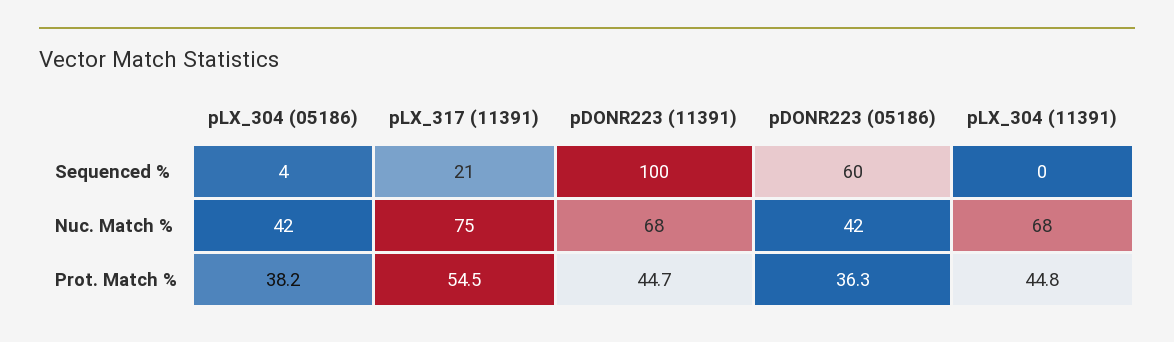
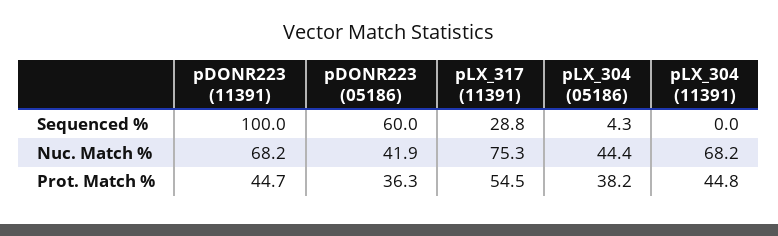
  {
    "pLX_304 (05186)": {
      "Sequenced %": 4.3,
-     "Nuc. Match %": 42,
+     "Nuc. Match %": 44.4,
      "Prot. Match %": 38.2
    },
    "pLX_317 (11391)": {
-     "Sequenced %": 21,
+     "Sequenced %": 28.8,
      "Nuc. Match %": 75.3,
      "Prot. Match %": 54.5
    },
    "pDONR223 (11391)": {
      "Sequenced %": 100,
      "Nuc. Match %": 68.2,
      "Prot. Match %": 44.7
    },
    "pDONR223 (05186)": {
      "Sequenced %": 60,
      "Nuc. Match %": 41.9,
      "Prot. Match %": 36.3
    },
    "pLX_304 (11391)": {
      "Sequenced %": 0,
      "Nuc. Match %": 68.2,
      "Prot. Match %": 44.8
    }
  }

